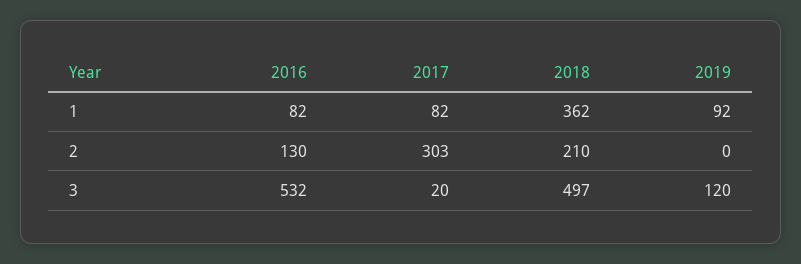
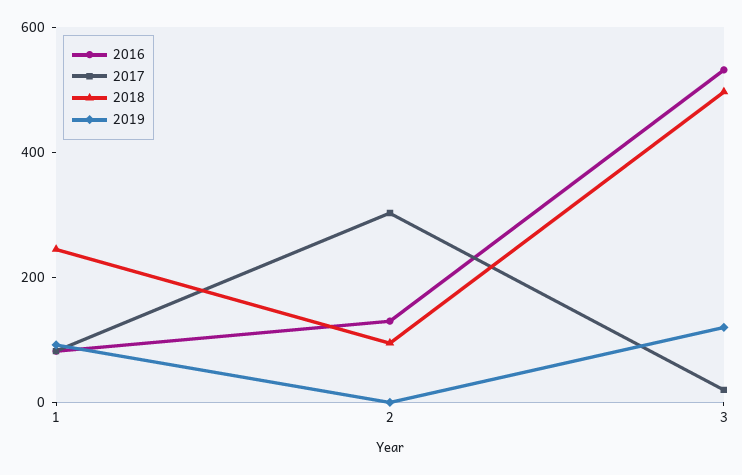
  {
    "2016": {
      "1": 82,
      "2": 130,
      "3": 532
    },
    "2017": {
      "1": 82,
      "2": 303,
      "3": 20
    },
    "2018": {
-     "1": 362,
+     "1": 250,
-     "2": 210,
+     "2": 100,
      "3": 497
    },
    "2019": {
      "1": 92,
      "2": 0,
      "3": 120
    }
  }

